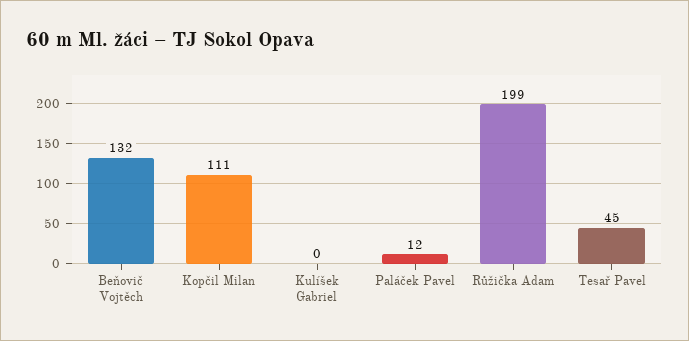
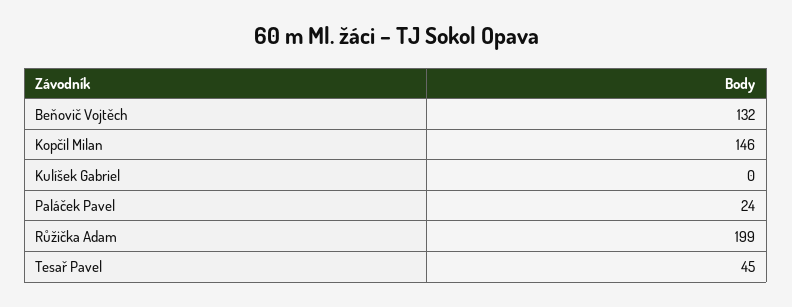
  {
    "Beňovič Vojtěch": 132,
-   "Kopčil Milan": 111,
+   "Kopčil Milan": 146,
    "Kulíšek Gabriel": 0,
-   "Paláček Pavel": 12,
+   "Paláček Pavel": 24,
    "Růžička Adam": 199,
    "Tesař Pavel": 45
  }

